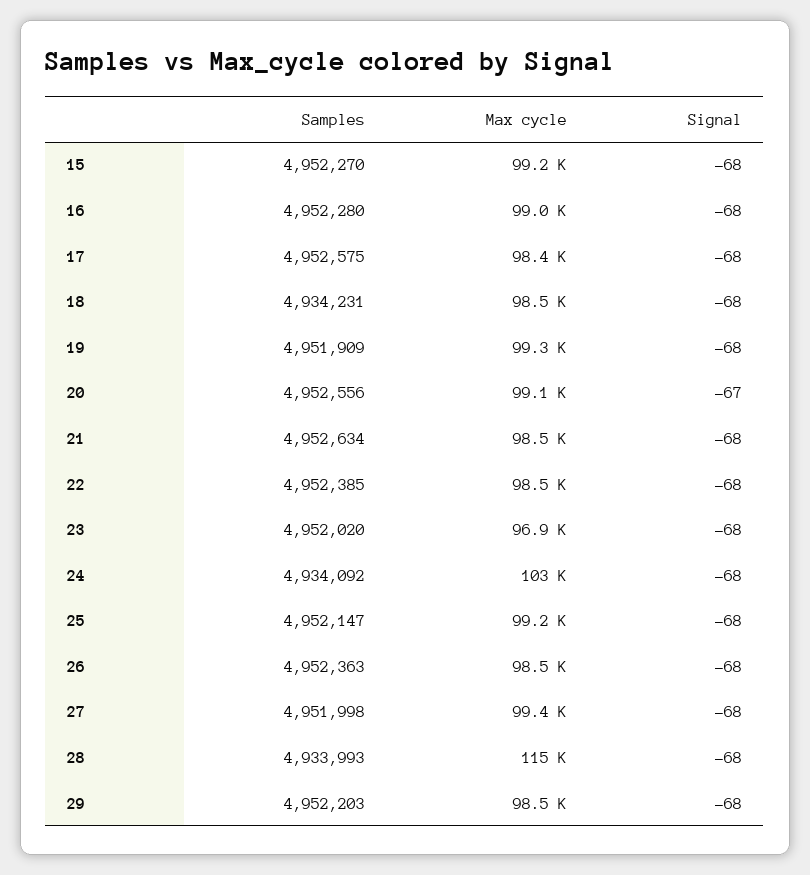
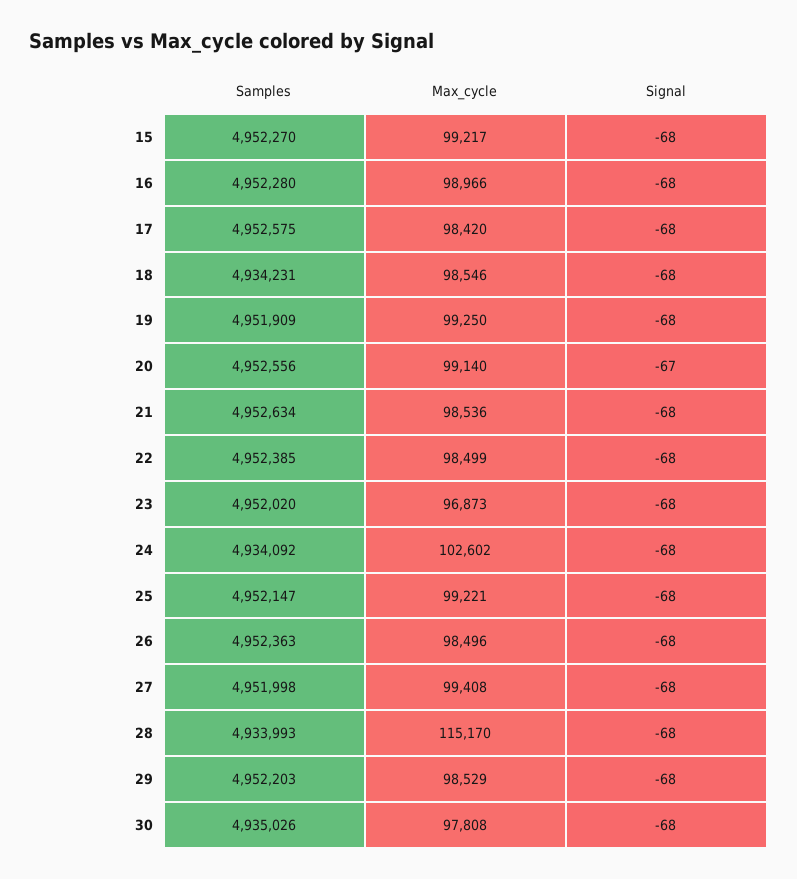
  {
    "Samples": {
      "15": 4952270,
      "16": 4952280,
      "17": 4952575,
      "18": 4934231,
      "19": 4951909,
      "20": 4952556,
      "21": 4952634,
      "22": 4952385,
      "23": 4952020,
      "24": 4934092,
      "25": 4952147,
      "26": 4952363,
      "27": 4951998,
      "28": 4933993,
-     "29": 4952203
+     "29": 4952203,
+     "30": 4935026
    },
    "Max cycle": {
      "15": 99217,
      "16": 98966,
      "17": 98420,
      "18": 98546,
      "19": 99250,
      "20": 99140,
      "21": 98536,
      "22": 98499,
      "23": 96873,
      "24": 102602,
      "25": 99221,
      "26": 98496,
      "27": 99408,
      "28": 115170,
-     "29": 98529
+     "29": 98529,
+     "30": 97808
    },
    "Signal": {
      "15": -68,
      "16": -68,
      "17": -68,
      "18": -68,
      "19": -68,
      "20": -67,
      "21": -68,
      "22": -68,
      "23": -68,
      "24": -68,
      "25": -68,
      "26": -68,
      "27": -68,
      "28": -68,
-     "29": -68
+     "29": -68,
+     "30": -68
    }
  }

